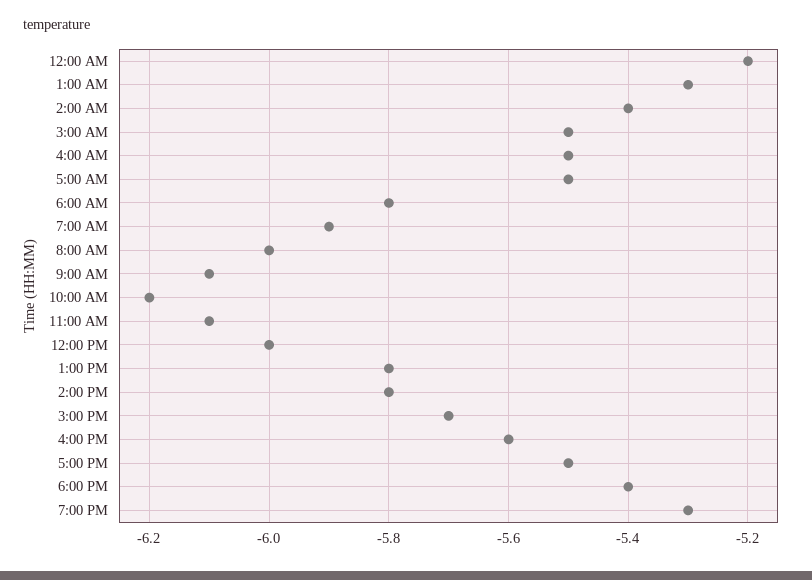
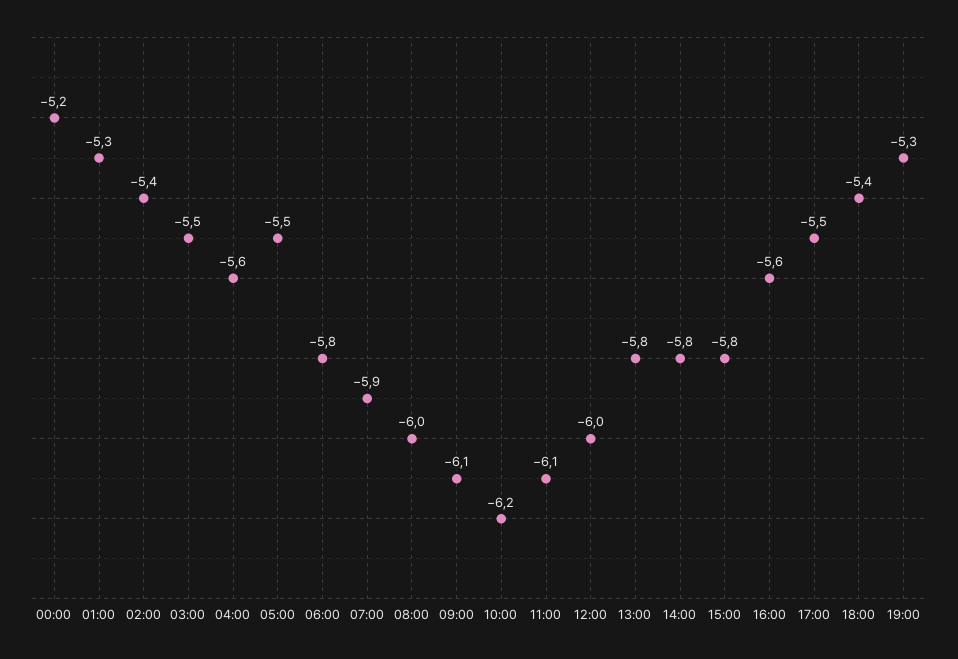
  {
    "12:00 AM": -5.2,
    "1:00 AM": -5.3,
    "2:00 AM": -5.4,
    "3:00 AM": -5.5,
-   "4:00 AM": -5.5,
+   "4:00 AM": -5.6,
    "5:00 AM": -5.5,
    "6:00 AM": -5.8,
    "7:00 AM": -5.9,
    "8:00 AM": -6,
    "9:00 AM": -6.1,
    "10:00 AM": -6.2,
    "11:00 AM": -6.1,
    "12:00 PM": -6,
    "1:00 PM": -5.8,
    "2:00 PM": -5.8,
-   "3:00 PM": -5.7,
+   "3:00 PM": -5.8,
    "4:00 PM": -5.6,
    "5:00 PM": -5.5,
    "6:00 PM": -5.4,
    "7:00 PM": -5.3
  }

